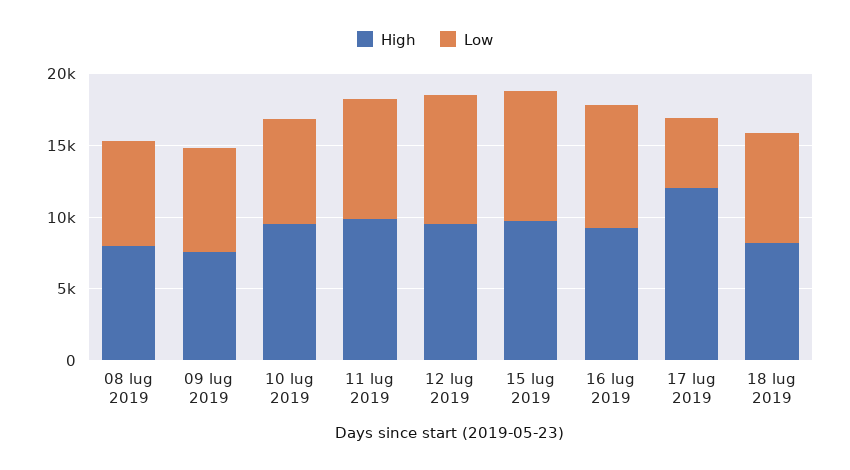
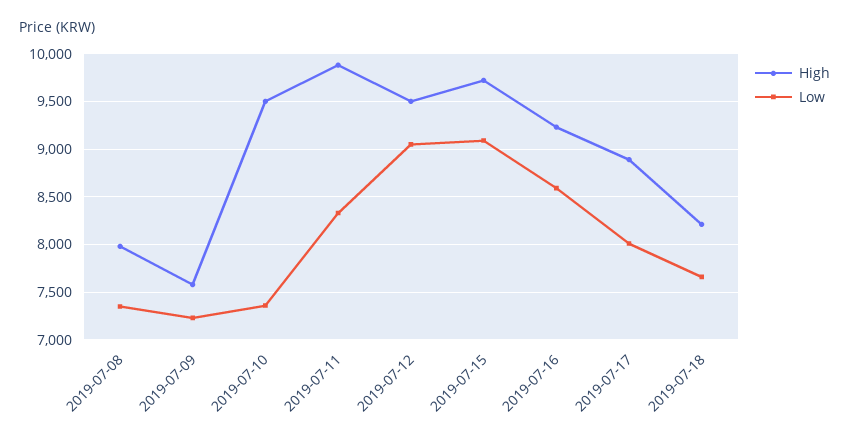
  {
    "High": {
      "08 lug 2019": 8000,
      "09 lug 2019": 7600,
      "10 lug 2019": 9500,
      "11 lug 2019": 9900,
      "12 lug 2019": 9500,
      "15 lug 2019": 9700,
      "16 lug 2019": 9200,
-     "17 lug 2019": 12000,
+     "17 lug 2019": 8900,
      "18 lug 2019": 8200
    },
    "Low": {
      "08 lug 2019": 7400,
      "09 lug 2019": 7200,
      "10 lug 2019": 7400,
      "11 lug 2019": 8300,
      "12 lug 2019": 9100,
      "15 lug 2019": 9100,
      "16 lug 2019": 8600,
-     "17 lug 2019": 5000,
+     "17 lug 2019": 8000,
      "18 lug 2019": 7700
    }
  }

